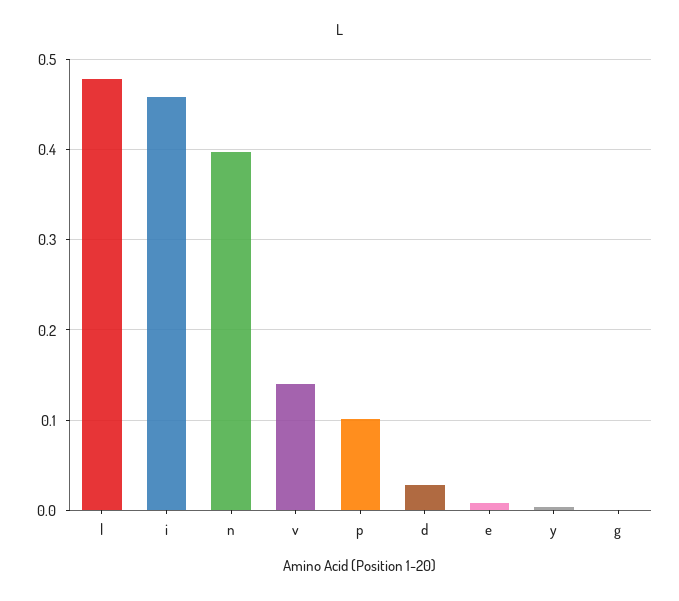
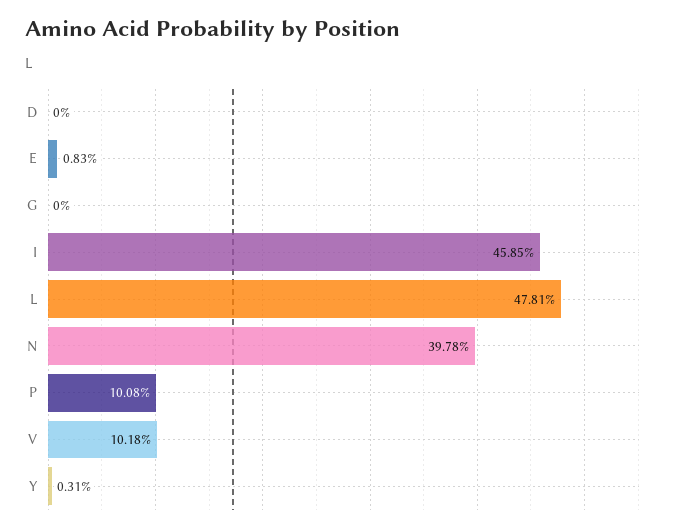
  {
    "l": 0.4781,
    "i": 0.4585,
    "n": 0.3978,
-   "v": 0.14,
+   "v": 0.1018,
    "p": 0.1008,
-   "d": 0.03,
+   "d": 0,
    "e": 0.0083,
    "y": 0.0031,
    "g": 0
  }

